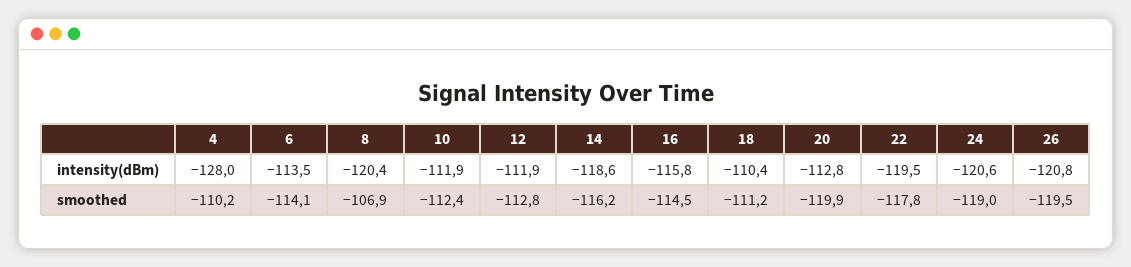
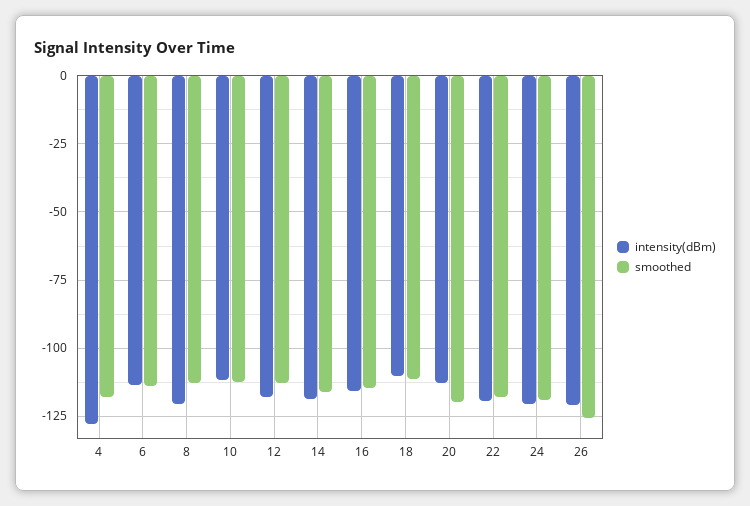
  {
    "intensity(dBm)": {
      "4": -128,
      "6": -113.5,
      "8": -120.4,
      "10": -111.9,
-     "12": -111.9,
+     "12": -117.5,
      "14": -118.6,
      "16": -115.8,
      "18": -110.4,
      "20": -112.8,
      "22": -119.5,
      "24": -120.6,
      "26": -120.8
    },
    "smoothed": {
-     "4": -110.2,
+     "4": -117.5,
      "6": -114.1,
-     "8": -106.9,
+     "8": -112.5,
      "10": -112.4,
      "12": -112.8,
      "14": -116.2,
      "16": -114.5,
      "18": -111.2,
      "20": -119.9,
      "22": -117.8,
      "24": -119,
-     "26": -119.5
+     "26": -125
    }
  }

